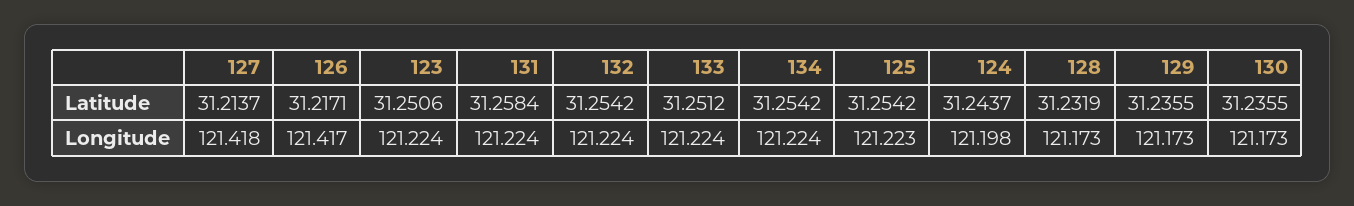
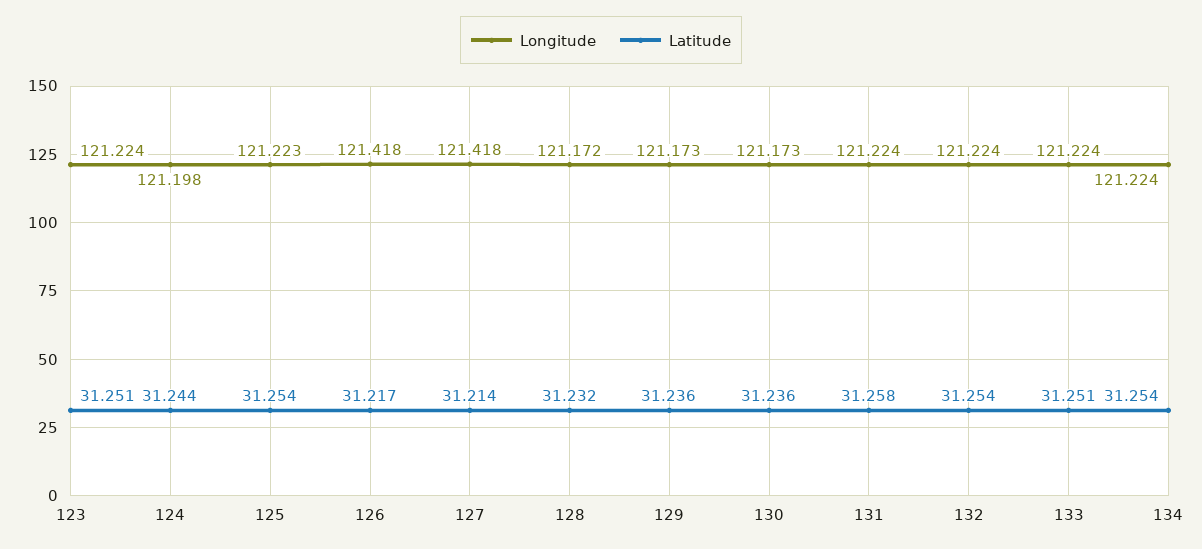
  {
    "Latitude": {
      "127": 31.2137,
      "126": 31.2171,
      "123": 31.2506,
      "131": 31.2584,
      "132": 31.2542,
      "133": 31.2512,
      "134": 31.2542,
      "125": 31.2542,
      "124": 31.2437,
      "128": 31.2319,
      "129": 31.2355,
      "130": 31.2355
    },
    "Longitude": {
      "127": 121.418,
-     "126": 121.417,
+     "126": 121.418,
      "123": 121.224,
      "131": 121.224,
      "132": 121.224,
      "133": 121.224,
      "134": 121.224,
      "125": 121.223,
      "124": 121.198,
-     "128": 121.173,
+     "128": 121.172,
      "129": 121.173,
      "130": 121.173
    }
  }

